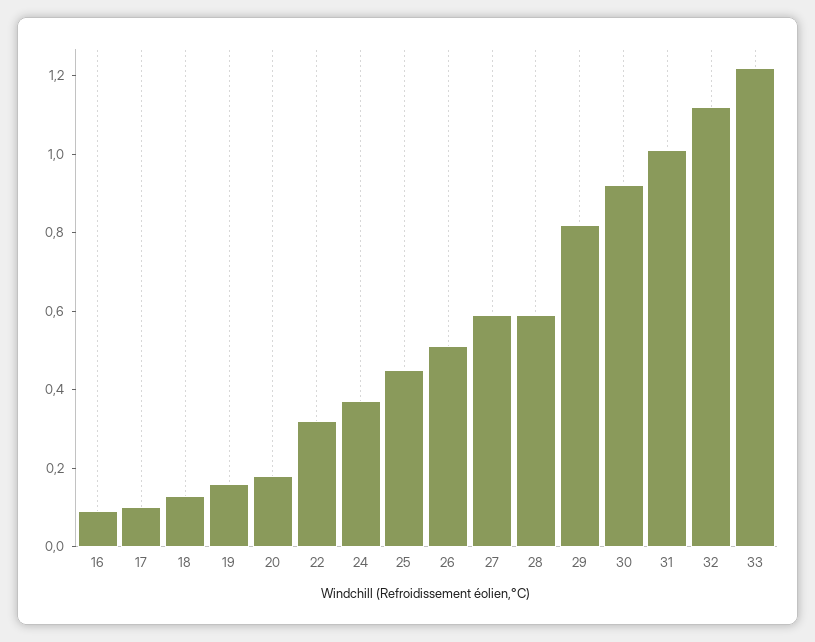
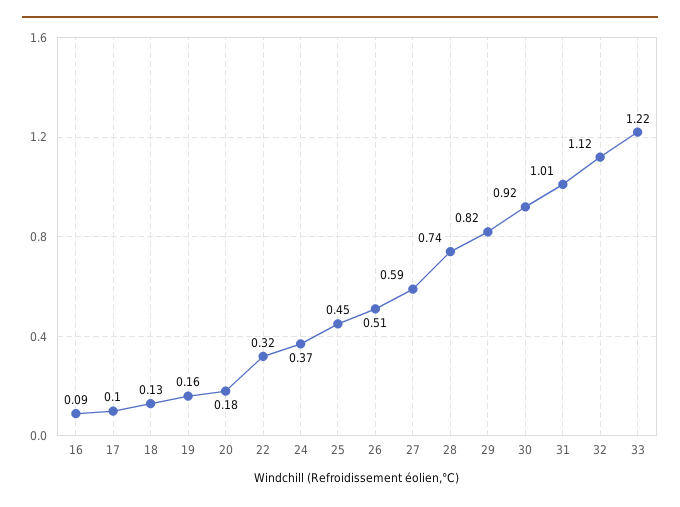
  {
    "16": 0.09,
    "17": 0.1,
    "18": 0.13,
    "19": 0.16,
    "20": 0.18,
    "22": 0.32,
    "24": 0.37,
    "25": 0.45,
    "26": 0.51,
    "27": 0.59,
-   "28": 0.6,
+   "28": 0.74,
    "29": 0.82,
    "30": 0.92,
    "31": 1.01,
    "32": 1.12,
    "33": 1.22
  }

